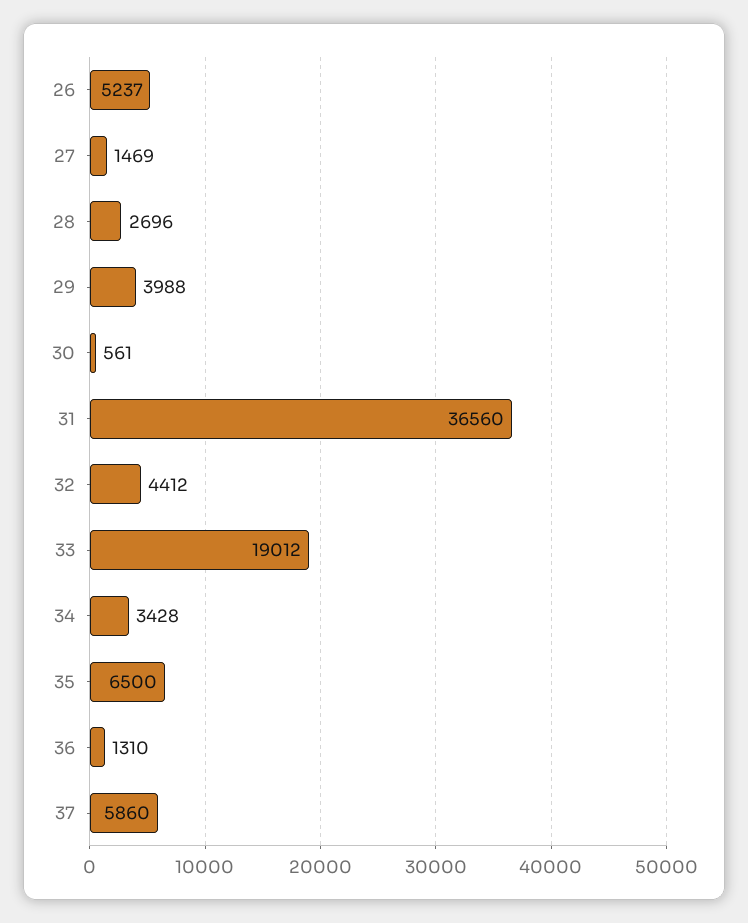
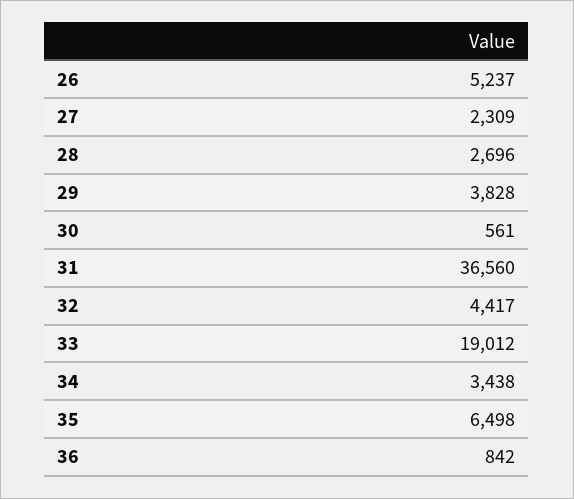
  {
    "26": 5237,
-   "27": 1469,
+   "27": 2309,
    "28": 2696,
-   "29": 3988,
+   "29": 3828,
    "30": 561,
    "31": 36560,
-   "32": 4412,
+   "32": 4417,
    "33": 19012,
-   "34": 3428,
+   "34": 3438,
-   "35": 6500,
+   "35": 6498,
-   "36": 1310,
+   "36": 842
-   "37": 5860
  }

